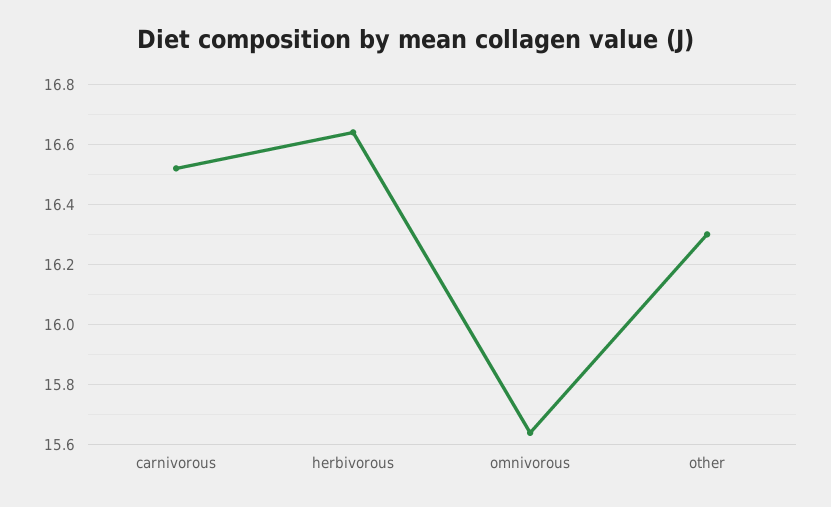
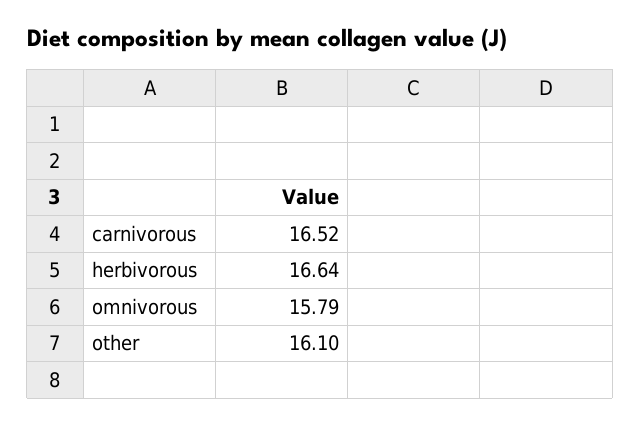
  {
    "carnivorous": 16.52,
    "herbivorous": 16.64,
-   "omnivorous": 15.65,
+   "omnivorous": 15.79,
-   "other": 16.3
+   "other": 16.1
  }

